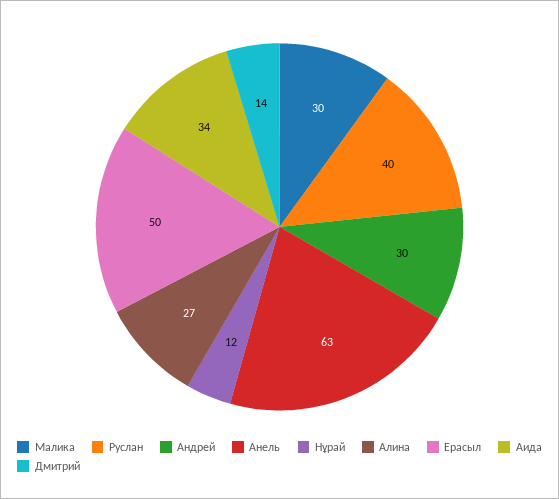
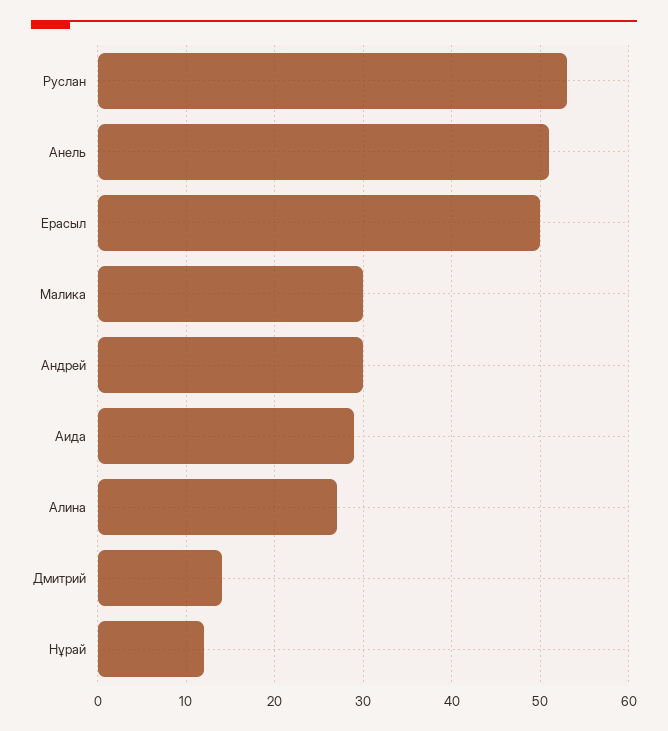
  {
    "Малика": 30,
-   "Руслан": 40,
+   "Руслан": 53,
    "Андрей": 30,
-   "Анель": 63,
+   "Анель": 51,
    "Нұрай": 12,
    "Алина": 27,
    "Ерасыл": 50,
-   "Аида": 34,
+   "Аида": 29,
    "Дмитрий": 14
  }

